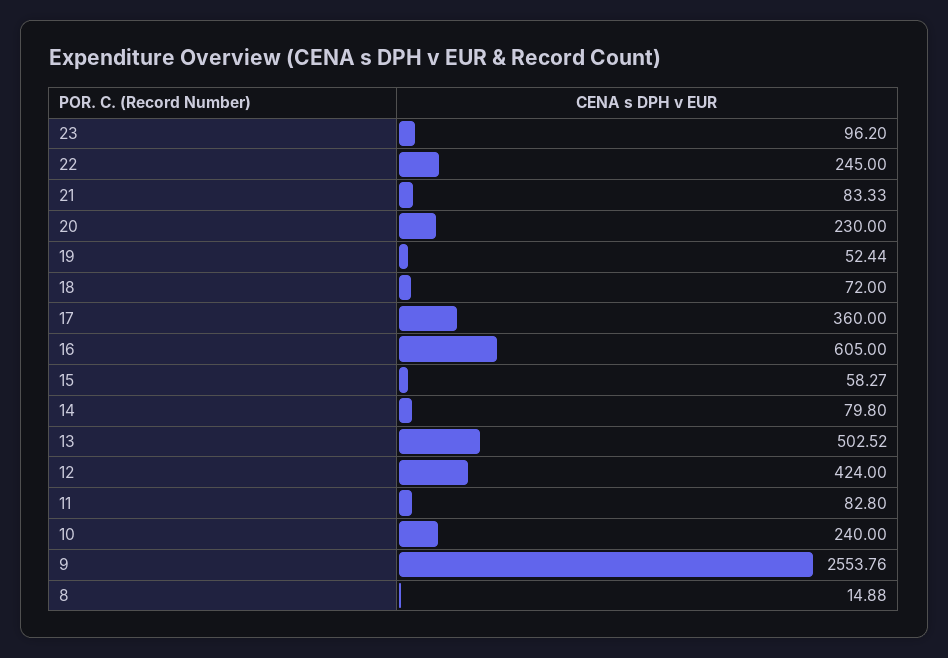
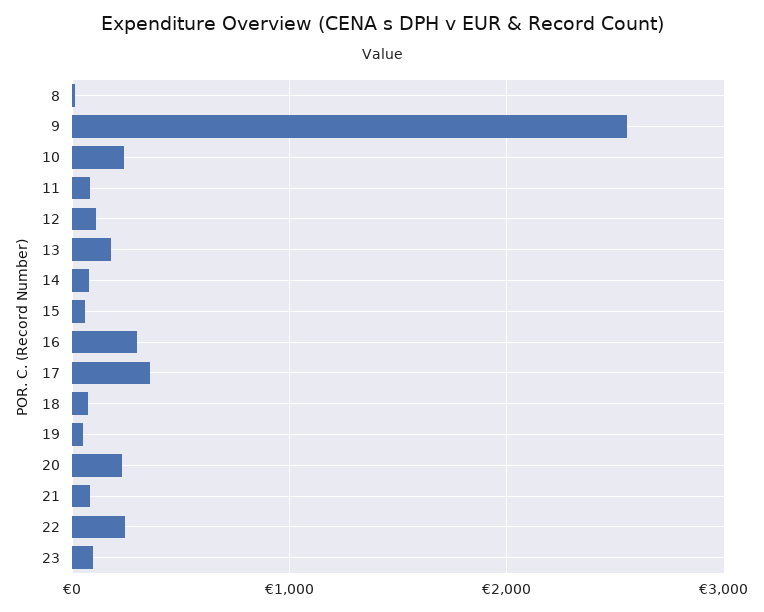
  {
    "23": 96.2,
    "22": 245,
    "21": 83.33,
    "20": 230,
    "19": 52.44,
    "18": 72,
    "17": 360,
-   "16": 605,
+   "16": 300,
    "15": 58.27,
    "14": 79.8,
-   "13": 502.52,
+   "13": 200,
-   "12": 424,
+   "12": 100,
    "11": 82.8,
    "10": 240,
    "9": 2553.76,
    "8": 14.88
  }

